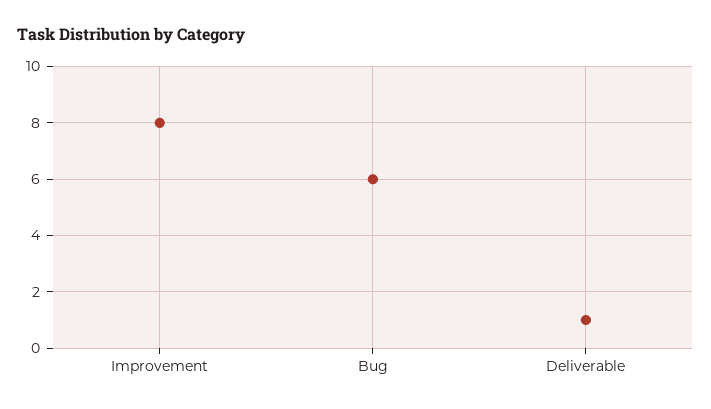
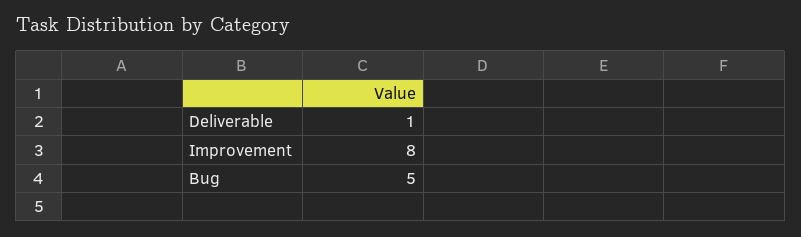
  {
    "Improvement": 8,
-   "Bug": 6,
+   "Bug": 5,
    "Deliverable": 1
  }

